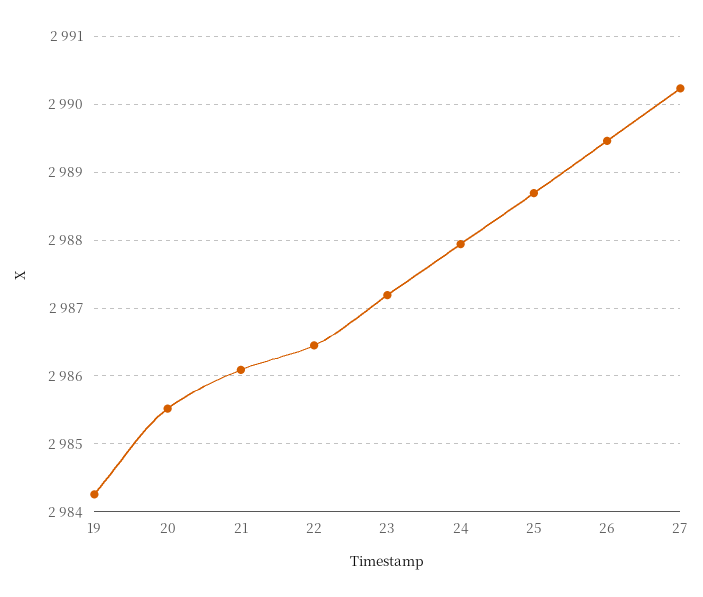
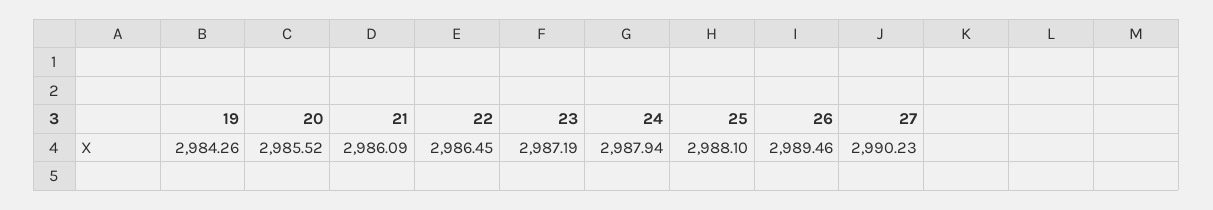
  {
    "19": 2984.26,
    "20": 2985.52,
    "21": 2986.09,
    "22": 2986.45,
    "23": 2987.19,
    "24": 2987.94,
-   "25": 2988.7,
+   "25": 2988.1,
    "26": 2989.46,
    "27": 2990.23
  }

